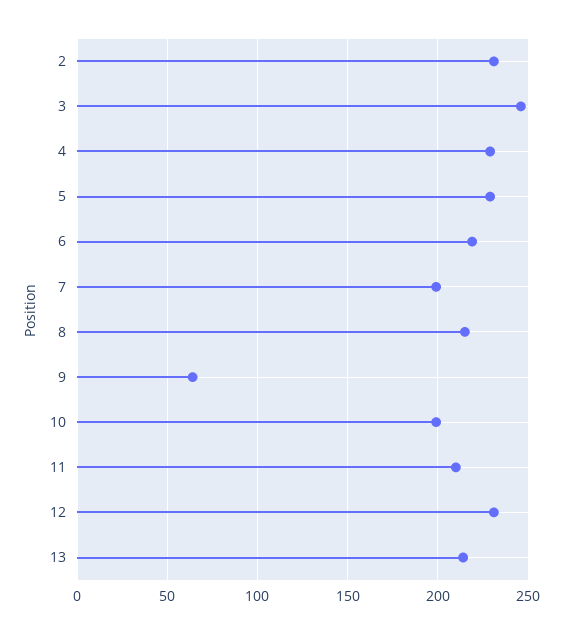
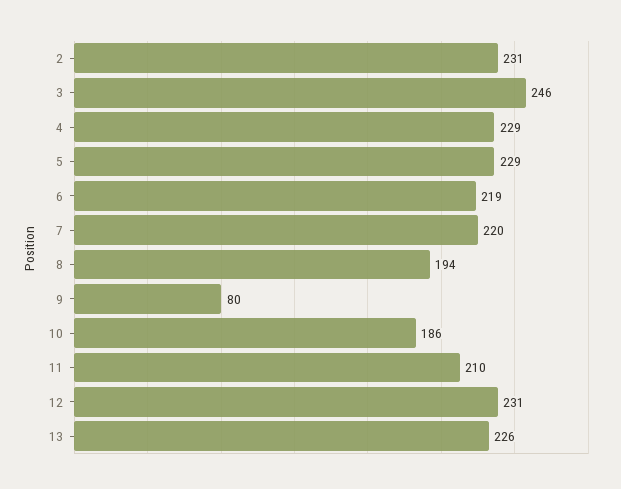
  {
    "2": 231,
    "3": 246,
    "4": 229,
    "5": 229,
    "6": 219,
-   "7": 200,
+   "7": 220,
-   "8": 215,
+   "8": 194,
-   "9": 65,
+   "9": 80,
-   "10": 200,
+   "10": 186,
    "11": 210,
    "12": 231,
-   "13": 215
+   "13": 226
  }

